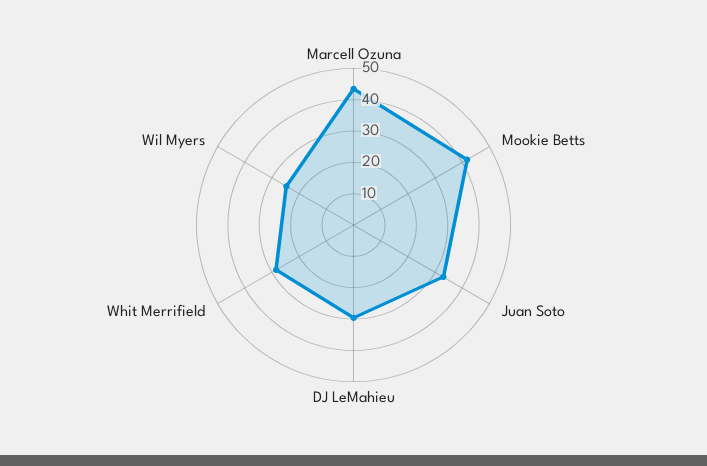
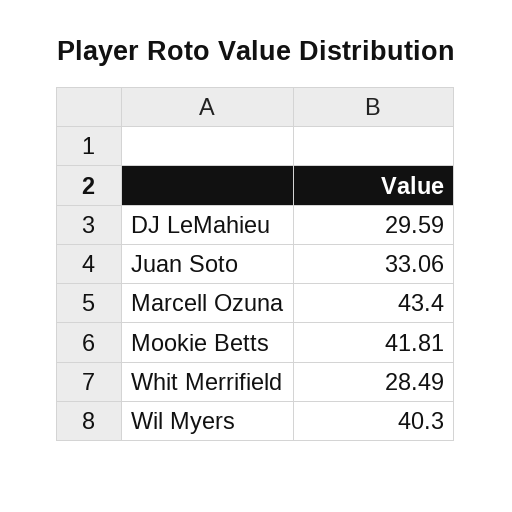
  {
    "Marcell Ozuna": 43.4,
    "Mookie Betts": 41.81,
    "Juan Soto": 33.06,
    "DJ LeMahieu": 29.59,
    "Whit Merrifield": 28.49,
-   "Wil Myers": 25
+   "Wil Myers": 40.3
  }

